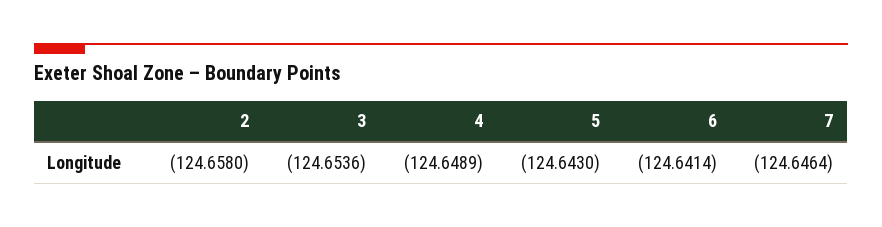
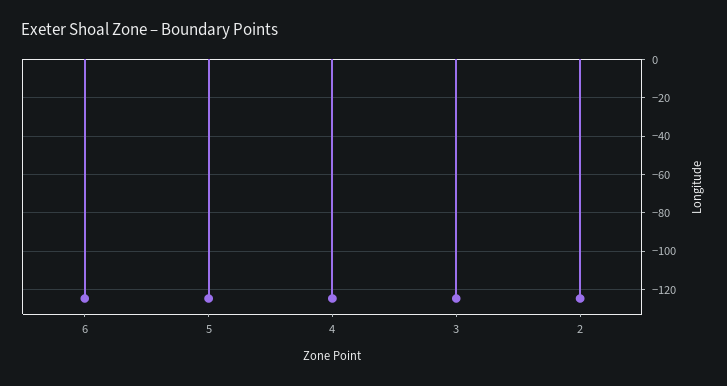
  {
    "2": -124.658,
    "3": -124.6536,
    "4": -124.6489,
    "5": -124.643,
-   "6": -124.6414,
+   "6": -124.6414
-   "7": -124.6464
  }

